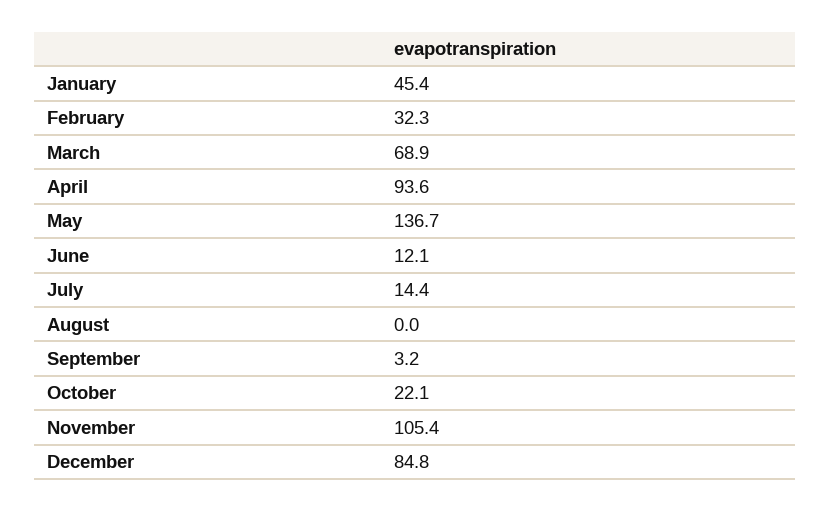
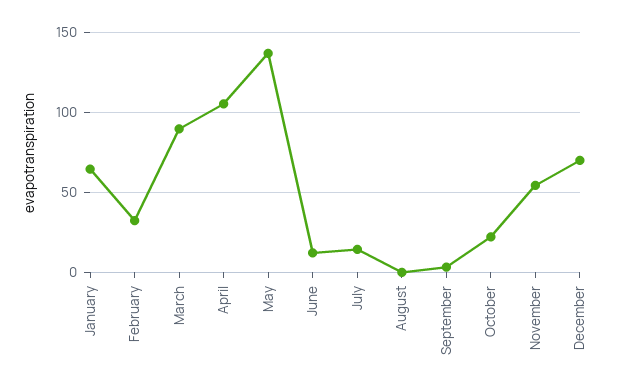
  {
-   "January": 45.4,
+   "January": 65,
    "February": 32.3,
-   "March": 68.9,
+   "March": 90,
-   "April": 93.6,
+   "April": 105,
    "May": 136.7,
    "June": 12.1,
    "July": 14.4,
    "August": 0,
    "September": 3.2,
    "October": 22.1,
-   "November": 105.4,
+   "November": 55,
-   "December": 84.8
+   "December": 70
  }

